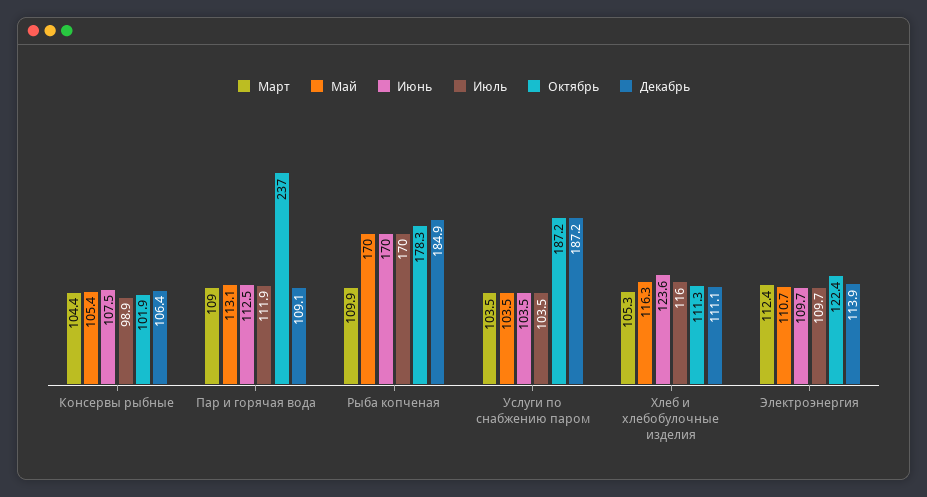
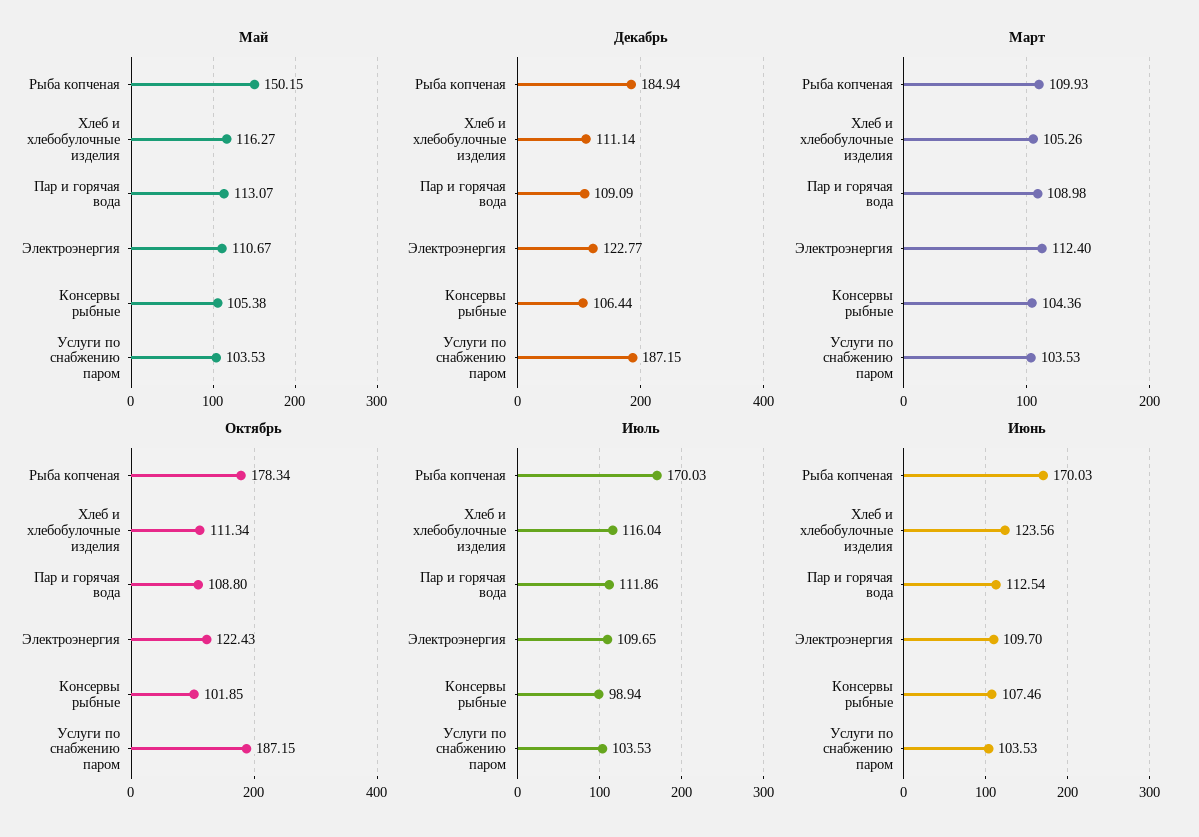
  {
    "Март": {
      "Консервы рыбные": 104.36,
      "Пар и горячая вода": 108.98,
      "Рыба копченая": 109.93,
      "Услуги по снабжению паром": 103.53,
      "Хлеб и хлебобулочные изделия": 105.26,
      "Электроэнергия": 112.4
    },
    "Май": {
      "Консервы рыбные": 105.38,
      "Пар и горячая вода": 113.07,
-     "Рыба копченая": 170,
+     "Рыба копченая": 150.15,
      "Услуги по снабжению паром": 103.53,
      "Хлеб и хлебобулочные изделия": 116.27,
      "Электроэнергия": 110.67
    },
    "Июнь": {
      "Консервы рыбные": 107.46,
      "Пар и горячая вода": 112.54,
      "Рыба копченая": 170.03,
      "Услуги по снабжению паром": 103.53,
      "Хлеб и хлебобулочные изделия": 123.56,
      "Электроэнергия": 109.7
    },
    "Июль": {
      "Консервы рыбные": 98.94,
      "Пар и горячая вода": 111.86,
      "Рыба копченая": 170.03,
      "Услуги по снабжению паром": 103.53,
      "Хлеб и хлебобулочные изделия": 116.04,
      "Электроэнергия": 109.65
    },
    "Октябрь": {
      "Консервы рыбные": 101.85,
-     "Пар и горячая вода": 237,
+     "Пар и горячая вода": 108.8,
      "Рыба копченая": 178.34,
      "Услуги по снабжению паром": 187.15,
      "Хлеб и хлебобулочные изделия": 111.34,
      "Электроэнергия": 122.43
    },
    "Декабрь": {
      "Консервы рыбные": 106.44,
      "Пар и горячая вода": 109.09,
      "Рыба копченая": 184.94,
      "Услуги по снабжению паром": 187.15,
      "Хлеб и хлебобулочные изделия": 111.14,
-     "Электроэнергия": 113.9
+     "Электроэнергия": 122.77
    }
  }

